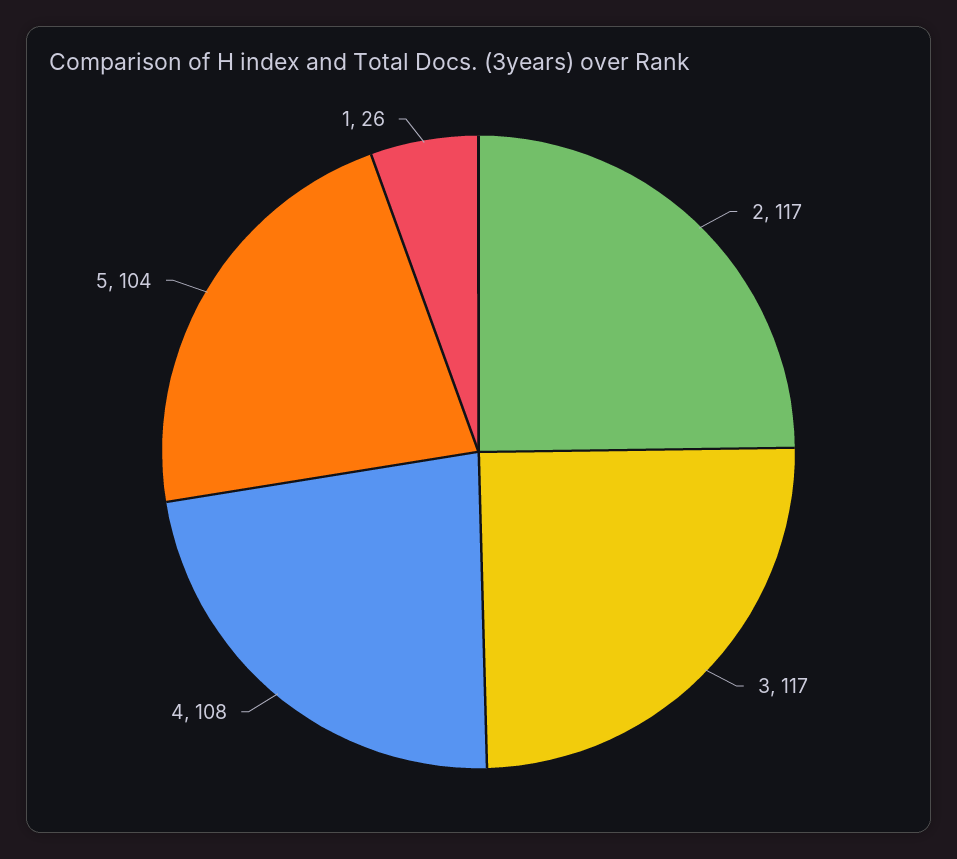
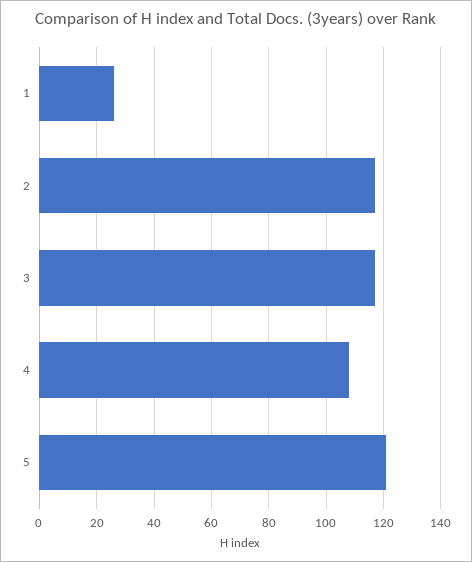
  {
    "2": 117,
    "3": 117,
    "4": 108,
-   "5": 104,
+   "5": 120,
    "1": 26
  }

